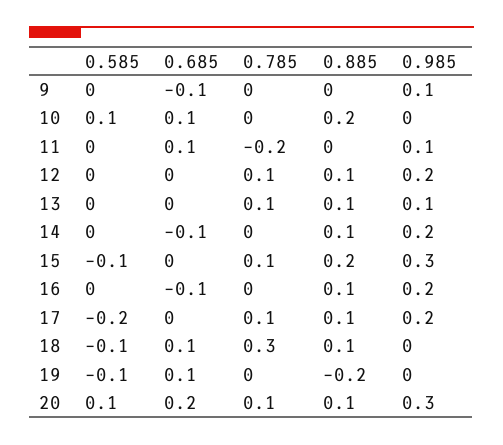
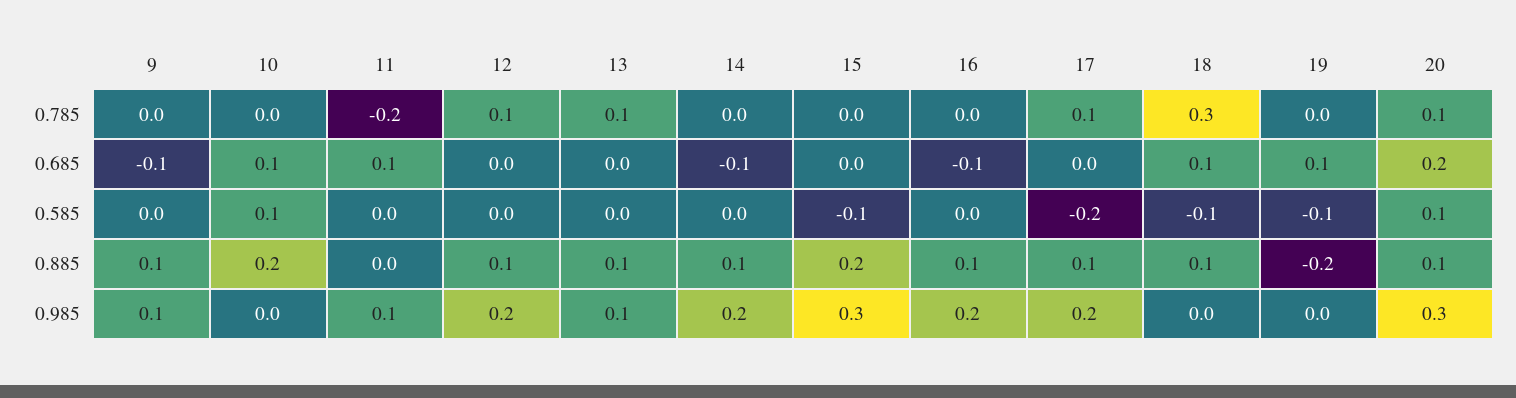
  {
    "0.585": {
      "9": 0,
      "10": 0.1,
      "11": 0,
      "12": 0,
      "13": 0,
      "14": 0,
      "15": -0.1,
      "16": 0,
      "17": -0.2,
      "18": -0.1,
      "19": -0.1,
      "20": 0.1
    },
    "0.685": {
      "9": -0.1,
      "10": 0.1,
      "11": 0.1,
      "12": 0,
      "13": 0,
      "14": -0.1,
      "15": 0,
      "16": -0.1,
      "17": 0,
      "18": 0.1,
      "19": 0.1,
      "20": 0.2
    },
    "0.785": {
      "9": 0,
      "10": 0,
      "11": -0.2,
      "12": 0.1,
      "13": 0.1,
      "14": 0,
-     "15": 0.1,
+     "15": 0,
      "16": 0,
      "17": 0.1,
      "18": 0.3,
      "19": 0,
      "20": 0.1
    },
    "0.885": {
-     "9": 0,
+     "9": 0.1,
      "10": 0.2,
      "11": 0,
      "12": 0.1,
      "13": 0.1,
      "14": 0.1,
      "15": 0.2,
      "16": 0.1,
      "17": 0.1,
      "18": 0.1,
      "19": -0.2,
      "20": 0.1
    },
    "0.985": {
      "9": 0.1,
      "10": 0,
      "11": 0.1,
      "12": 0.2,
      "13": 0.1,
      "14": 0.2,
      "15": 0.3,
      "16": 0.2,
      "17": 0.2,
      "18": 0,
      "19": 0,
      "20": 0.3
    }
  }

